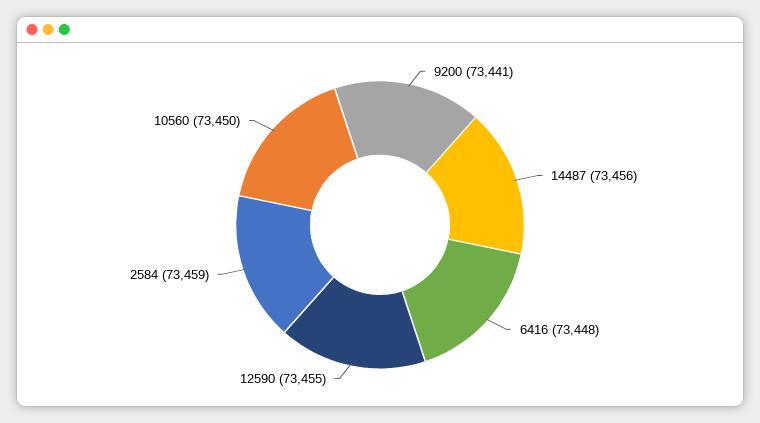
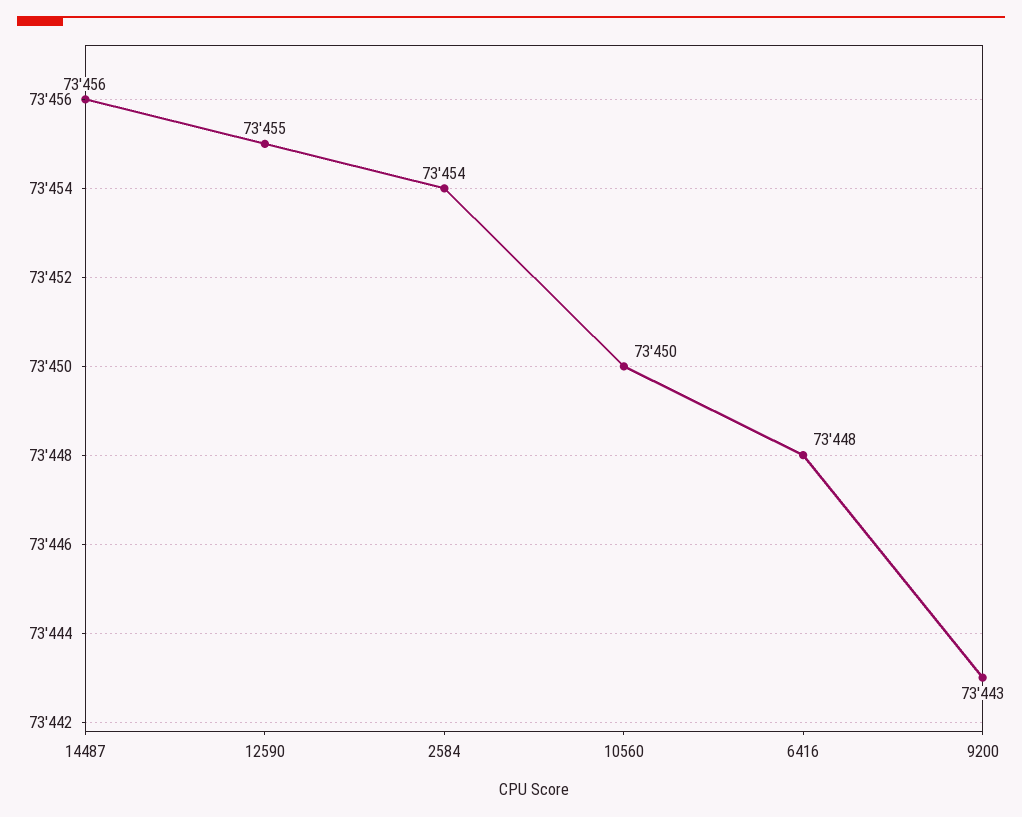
  {
-   "9200": 73441,
+   "9200": 73443,
    "14487": 73456,
    "6416": 73448,
    "12590": 73455,
-   "2584": 73459,
+   "2584": 73454,
    "10560": 73450
  }

